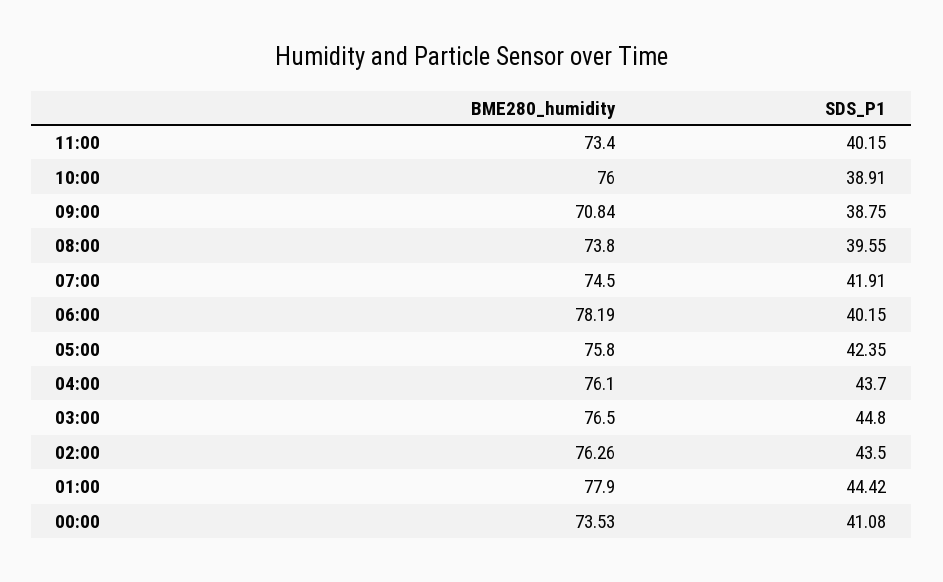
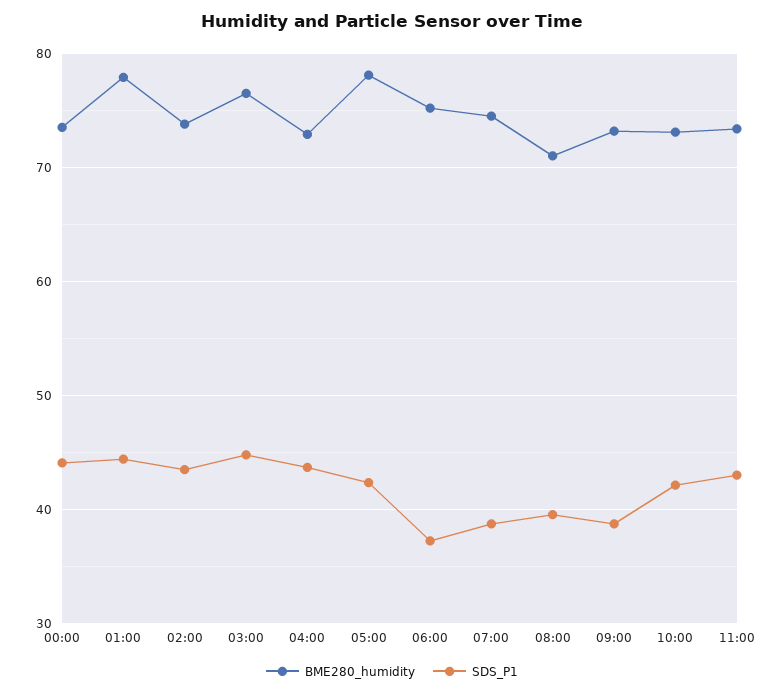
  {
    "BME280_humidity": {
      "11:00": 73.4,
-     "10:00": 76,
+     "10:00": 73,
-     "09:00": 70.84,
+     "09:00": 73,
-     "08:00": 73.8,
+     "08:00": 71,
      "07:00": 74.5,
-     "06:00": 78.19,
+     "06:00": 75,
-     "05:00": 75.8,
+     "05:00": 78,
-     "04:00": 76.1,
+     "04:00": 73,
      "03:00": 76.5,
-     "02:00": 76.26,
+     "02:00": 74,
      "01:00": 77.9,
      "00:00": 73.53
    },
    "SDS_P1": {
-     "11:00": 40.15,
+     "11:00": 43,
-     "10:00": 38.91,
+     "10:00": 42,
      "09:00": 38.75,
      "08:00": 39.55,
-     "07:00": 41.91,
+     "07:00": 39,
-     "06:00": 40.15,
+     "06:00": 37,
      "05:00": 42.35,
      "04:00": 43.7,
      "03:00": 44.8,
      "02:00": 43.5,
      "01:00": 44.42,
-     "00:00": 41.08
+     "00:00": 44
    }
  }

